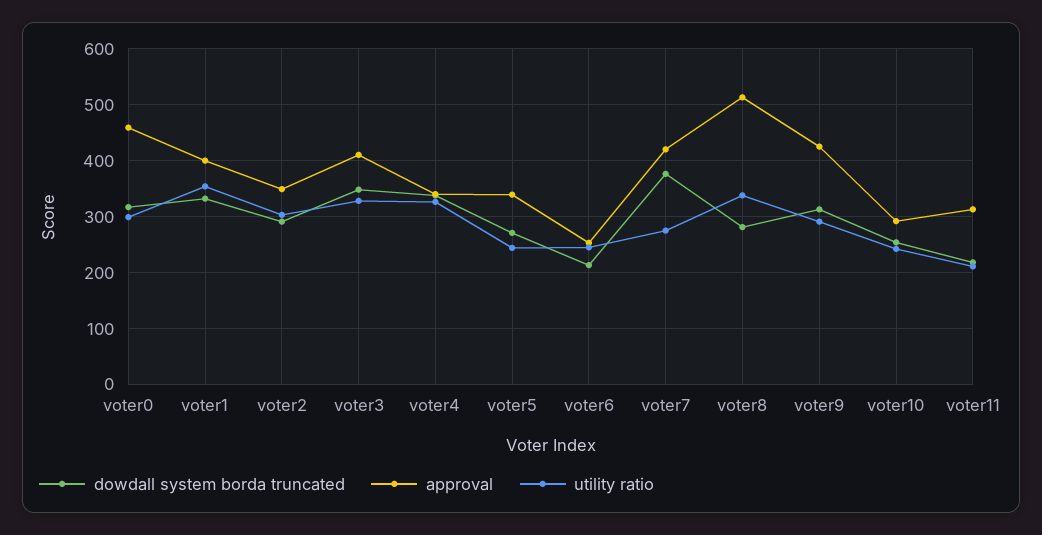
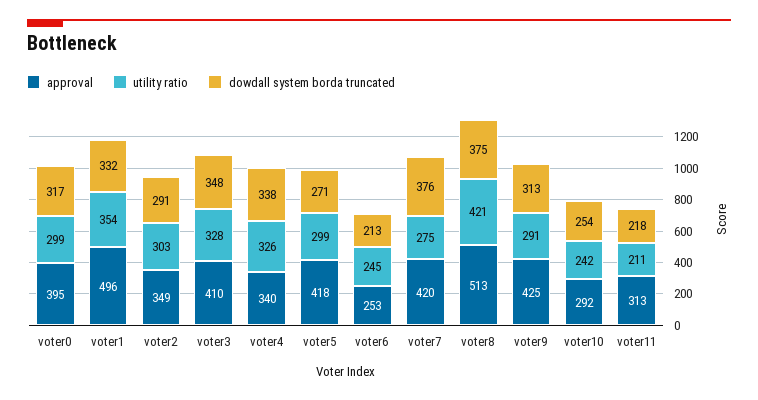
  {
    "dowdall system borda truncated": {
      "voter0": 317,
      "voter1": 332,
      "voter2": 291,
      "voter3": 348,
      "voter4": 338,
      "voter5": 271,
      "voter6": 213,
      "voter7": 376,
-     "voter8": 280,
+     "voter8": 375,
      "voter9": 313,
      "voter10": 254,
      "voter11": 218
    },
    "approval": {
-     "voter0": 460,
+     "voter0": 395,
-     "voter1": 400,
+     "voter1": 496,
      "voter2": 349,
      "voter3": 410,
      "voter4": 340,
-     "voter5": 340,
+     "voter5": 418,
      "voter6": 253,
      "voter7": 420,
      "voter8": 513,
      "voter9": 425,
      "voter10": 292,
      "voter11": 313
    },
    "utility ratio": {
      "voter0": 299,
      "voter1": 354,
      "voter2": 303,
      "voter3": 328,
      "voter4": 326,
-     "voter5": 240,
+     "voter5": 299,
      "voter6": 245,
      "voter7": 275,
-     "voter8": 340,
+     "voter8": 421,
      "voter9": 291,
      "voter10": 242,
      "voter11": 211
    }
  }

